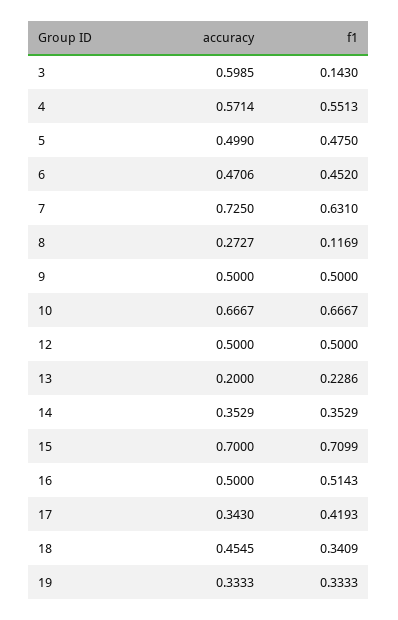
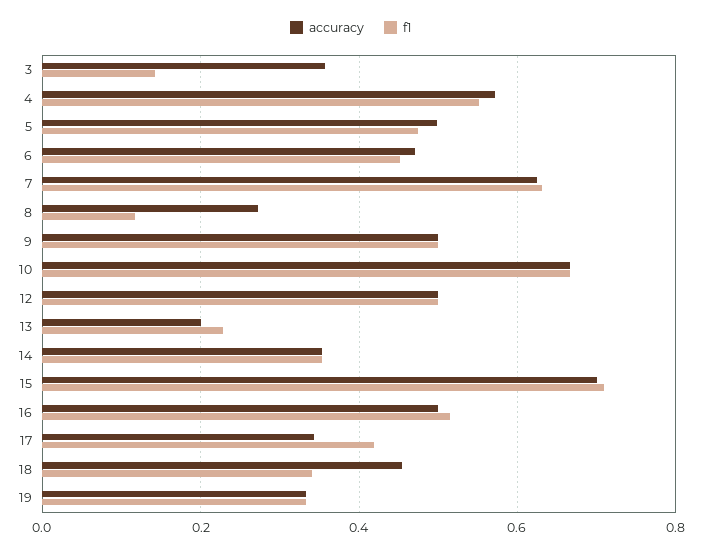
  {
    "accuracy": {
-     "3": 0.5985,
+     "3": 0.36,
      "4": 0.5714,
      "5": 0.499,
      "6": 0.4706,
-     "7": 0.725,
+     "7": 0.62,
      "8": 0.2727,
      "9": 0.5,
      "10": 0.6667,
      "12": 0.5,
      "13": 0.2,
      "14": 0.3529,
      "15": 0.7,
      "16": 0.5,
      "17": 0.343,
      "18": 0.4545,
      "19": 0.3333
    },
    "f1": {
      "3": 0.143,
      "4": 0.5513,
      "5": 0.475,
      "6": 0.452,
      "7": 0.631,
      "8": 0.1169,
      "9": 0.5,
      "10": 0.6667,
      "12": 0.5,
      "13": 0.2286,
      "14": 0.3529,
      "15": 0.7099,
      "16": 0.5143,
      "17": 0.4193,
      "18": 0.3409,
      "19": 0.3333
    }
  }

